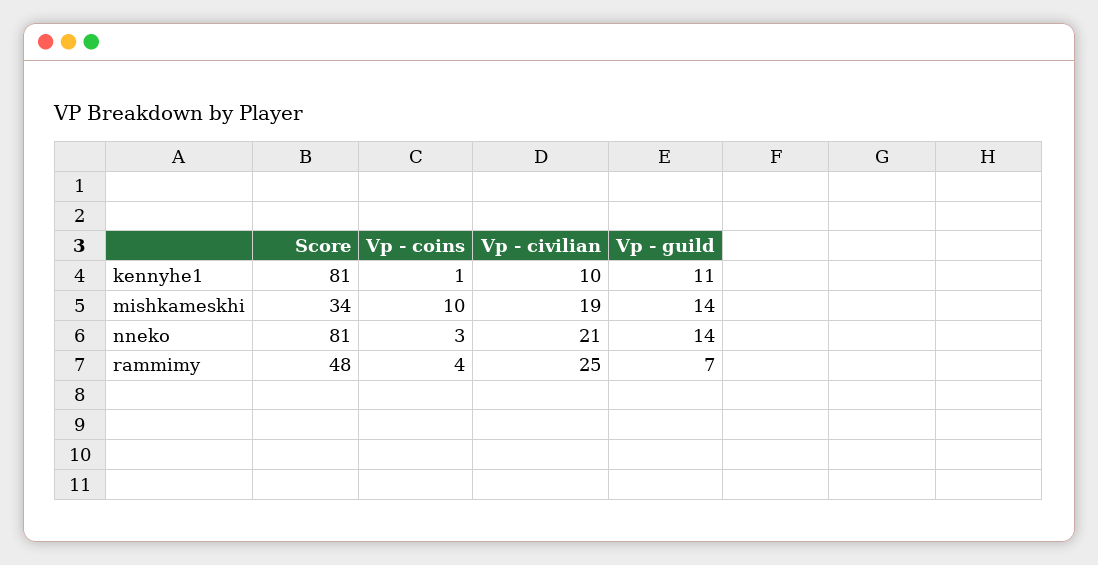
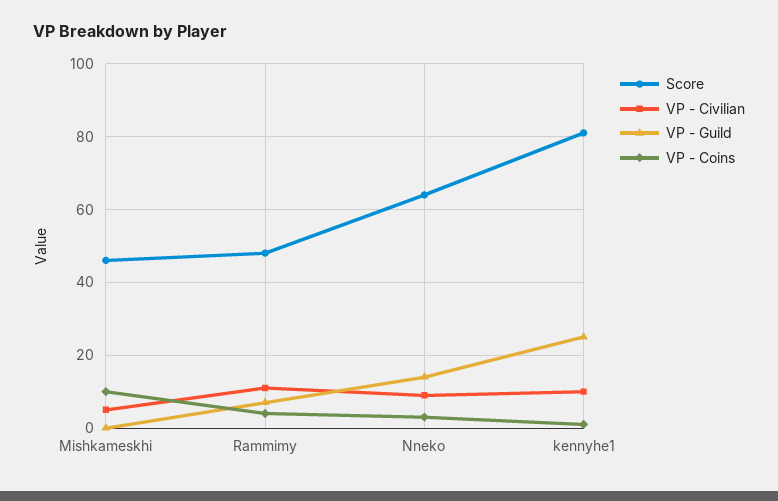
  {
    "Score": {
      "kennyhe1": 81,
-     "mishkameskhi": 34,
+     "mishkameskhi": 45,
-     "nneko": 81,
+     "nneko": 65,
      "rammimy": 48
    },
    "Vp - coins": {
      "kennyhe1": 1,
      "mishkameskhi": 10,
      "nneko": 3,
      "rammimy": 4
    },
    "Vp - civilian": {
      "kennyhe1": 10,
-     "mishkameskhi": 19,
+     "mishkameskhi": 5,
-     "nneko": 21,
+     "nneko": 10,
-     "rammimy": 25
+     "rammimy": 10
    },
    "Vp - guild": {
-     "kennyhe1": 11,
+     "kennyhe1": 25,
-     "mishkameskhi": 14,
+     "mishkameskhi": 0,
      "nneko": 14,
      "rammimy": 7
    }
  }

